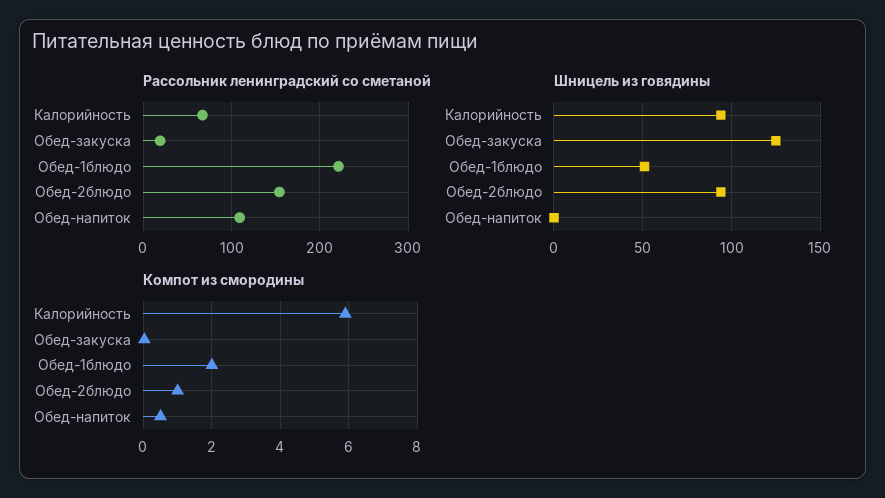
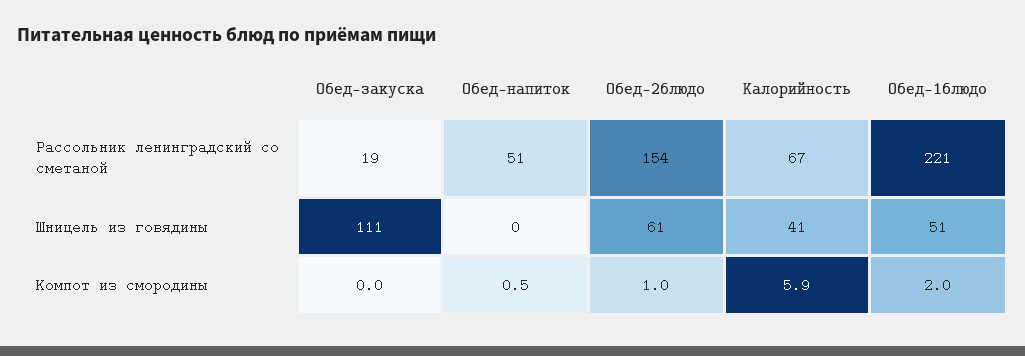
  {
    "Рассольник ленинградский со сметаной": {
      "Калорийность": 67,
      "Обед-закуска": 19,
      "Обед-1блюдо": 221,
      "Обед-2блюдо": 154,
-     "Обед-напиток": 110
+     "Обед-напиток": 51
    },
    "Шницель из говядины": {
-     "Калорийность": 95,
+     "Калорийность": 41,
-     "Обед-закуска": 125,
+     "Обед-закуска": 111,
      "Обед-1блюдо": 51,
-     "Обед-2блюдо": 95,
+     "Обед-2блюдо": 61,
      "Обед-напиток": 0
    },
    "Компот из смородины": {
      "Калорийность": 5.9,
      "Обед-закуска": 0,
      "Обед-1блюдо": 2,
      "Обед-2блюдо": 1,
      "Обед-напиток": 0.5
    }
  }

